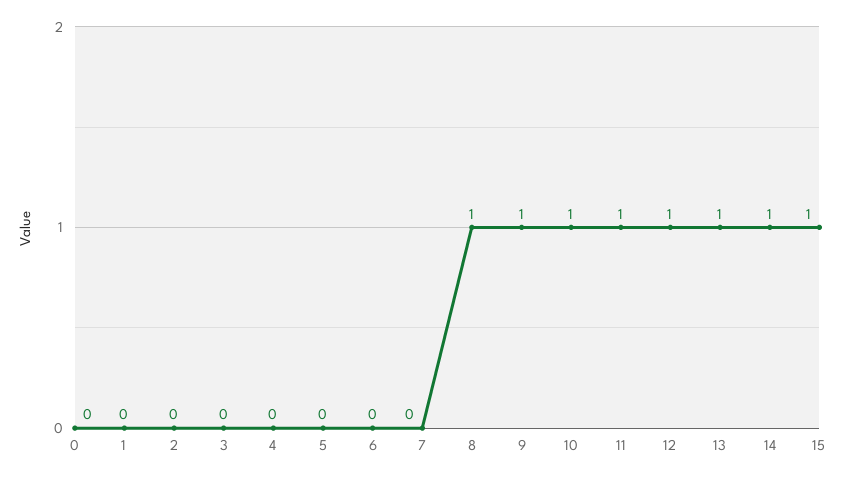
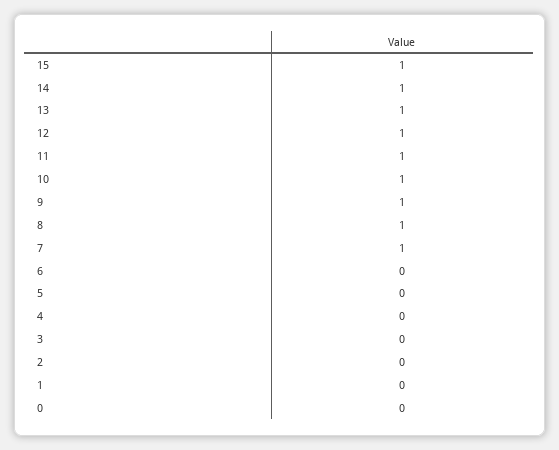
  {
    "0": 0,
    "1": 0,
    "2": 0,
    "3": 0,
    "4": 0,
    "5": 0,
    "6": 0,
-   "7": 0,
+   "7": 1,
    "8": 1,
    "9": 1,
    "10": 1,
    "11": 1,
    "12": 1,
    "13": 1,
    "14": 1,
    "15": 1
  }

